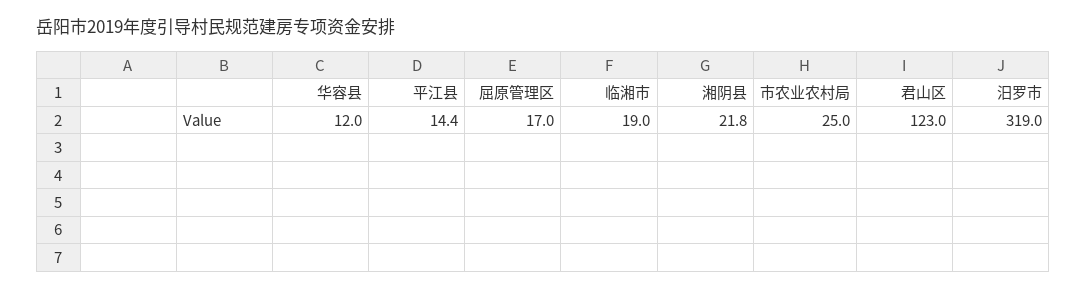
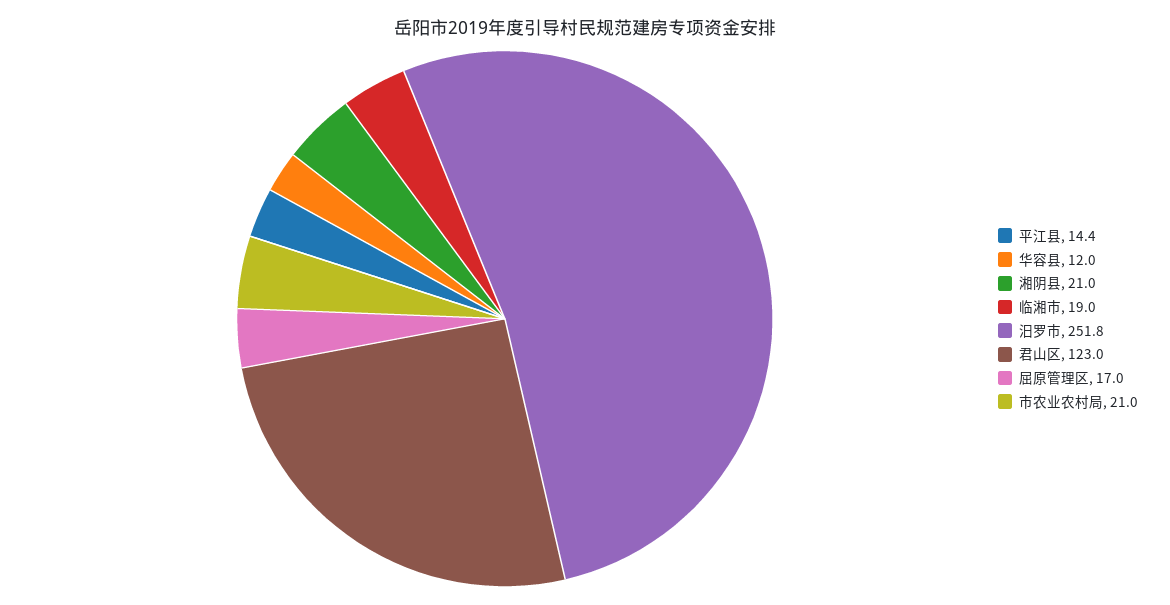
  {
    "华容县": 12,
    "平江县": 14.4,
    "屈原管理区": 17,
    "临湘市": 19,
-   "湘阴县": 21.8,
+   "湘阴县": 21,
-   "市农业农村局": 25,
+   "市农业农村局": 21,
    "君山区": 123,
-   "汨罗市": 319
+   "汨罗市": 251.8
  }

